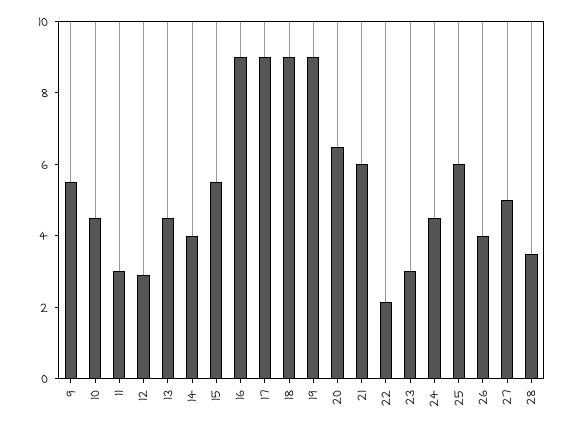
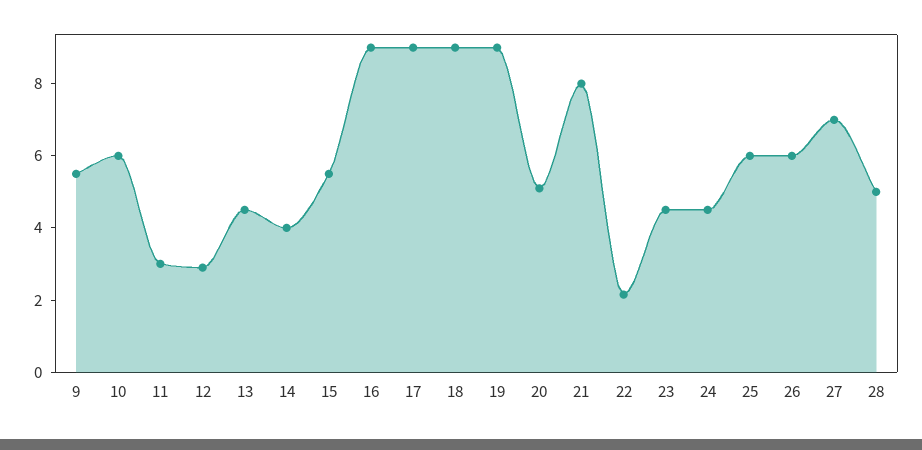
  {
    "9": 5.5,
-   "10": 4.5,
+   "10": 6,
    "11": 3,
    "12": 3,
    "13": 4.5,
    "14": 4,
    "15": 5.5,
    "16": 9,
    "17": 9,
    "18": 9,
    "19": 9,
-   "20": 6.5,
+   "20": 5,
-   "21": 6,
+   "21": 8,
    "22": 2,
-   "23": 3,
+   "23": 4.5,
    "24": 4.5,
    "25": 6,
-   "26": 4,
+   "26": 6,
-   "27": 5,
+   "27": 7,
-   "28": 3.5
+   "28": 5
  }

